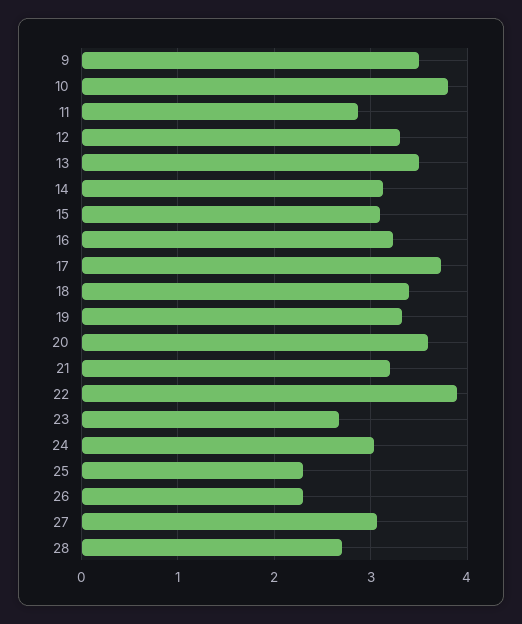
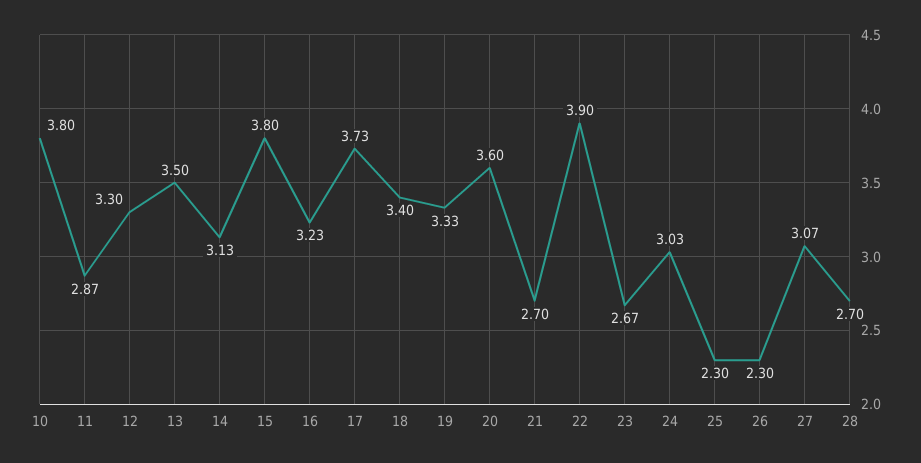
  {
-   "9": 3.5,
    "10": 3.8,
    "11": 2.87,
    "12": 3.3,
    "13": 3.5,
    "14": 3.13,
-   "15": 3.1,
+   "15": 3.8,
    "16": 3.23,
    "17": 3.73,
    "18": 3.4,
    "19": 3.33,
    "20": 3.6,
-   "21": 3.2,
+   "21": 2.7,
    "22": 3.9,
    "23": 2.67,
    "24": 3.03,
    "25": 2.3,
    "26": 2.3,
    "27": 3.07,
    "28": 2.7
  }

